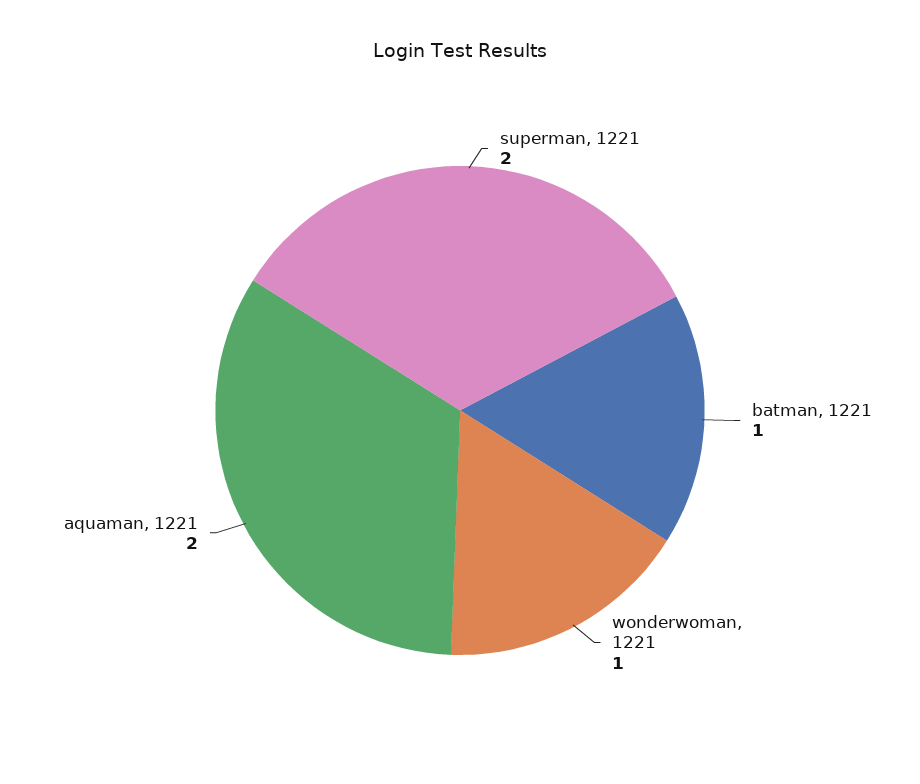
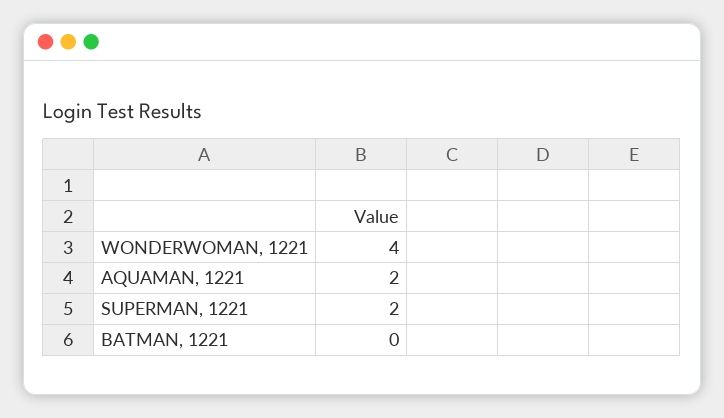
  {
    "superman, 1221": 2,
-   "batman, 1221": 1,
+   "batman, 1221": 0,
-   "wonderwoman, 1221": 1,
+   "wonderwoman, 1221": 4,
    "aquaman, 1221": 2
  }

